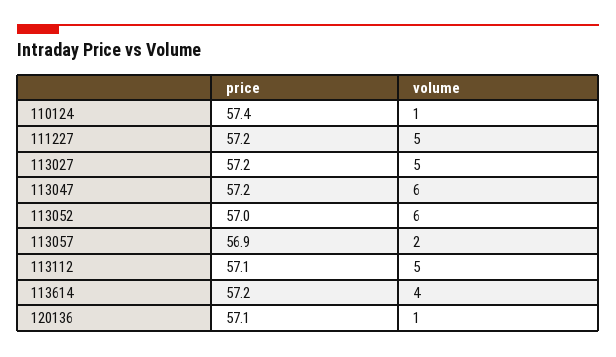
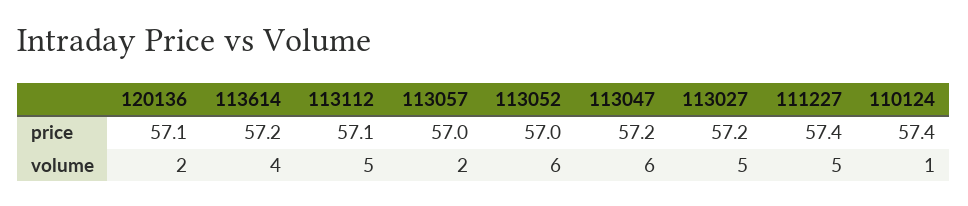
  {
    "price": {
      "110124": 57.4,
-     "111227": 57.2,
+     "111227": 57.4,
      "113027": 57.2,
      "113047": 57.2,
      "113052": 57,
-     "113057": 56.9,
+     "113057": 57,
      "113112": 57.1,
      "113614": 57.2,
      "120136": 57.1
    },
    "volume": {
      "110124": 1,
      "111227": 5,
      "113027": 5,
      "113047": 6,
      "113052": 6,
      "113057": 2,
      "113112": 5,
      "113614": 4,
-     "120136": 1
+     "120136": 2
    }
  }

